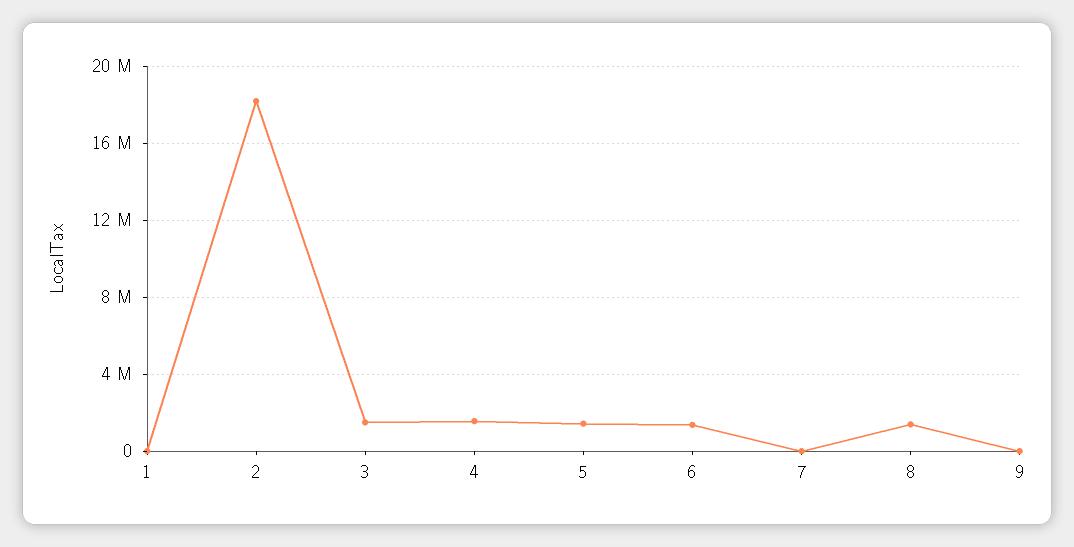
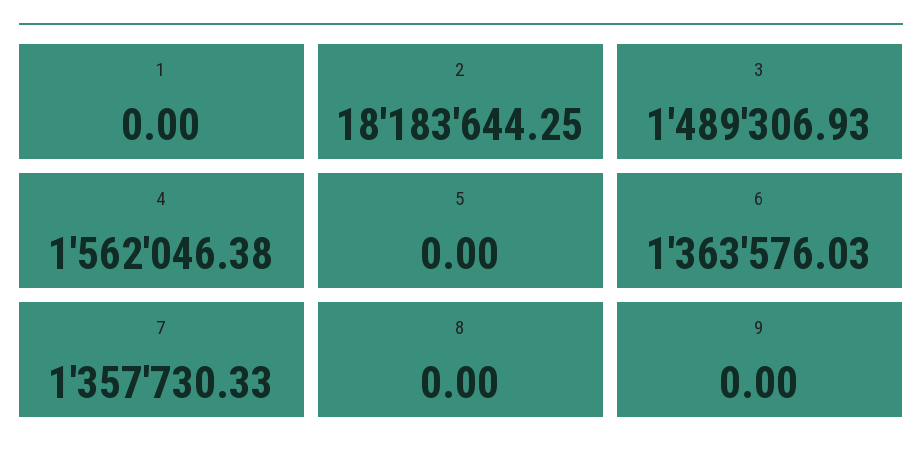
  {
    "1": 0,
    "2": 18183644.25,
    "3": 1489306.93,
    "4": 1562046.38,
-   "5": 1500000,
+   "5": 0,
    "6": 1363576.03,
-   "7": 0,
+   "7": 1357730.33,
-   "8": 1500000,
+   "8": 0,
    "9": 0
  }

